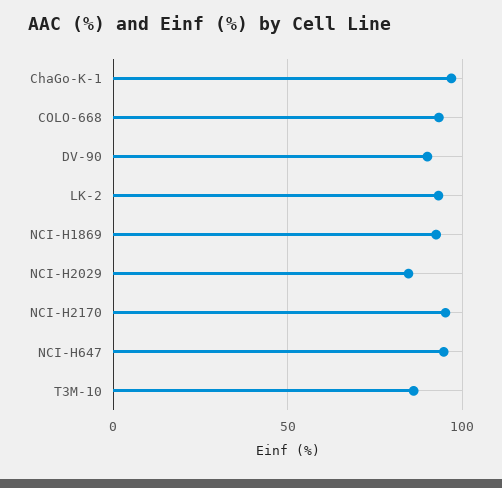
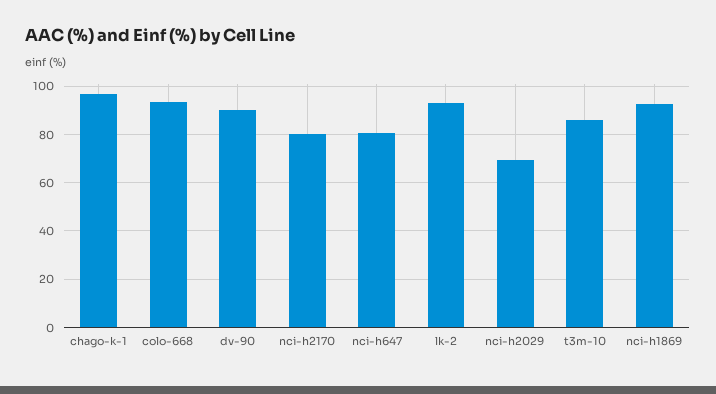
  {
    "ChaGo-K-1": 97.5,
    "COLO-668": 92.5,
    "DV-90": 90,
    "LK-2": 92.5,
    "NCI-H1869": 92.5,
-   "NCI-H2029": 85,
+   "NCI-H2029": 70,
-   "NCI-H2170": 95,
+   "NCI-H2170": 80,
-   "NCI-H647": 95,
+   "NCI-H647": 80,
    "T3M-10": 85
  }

